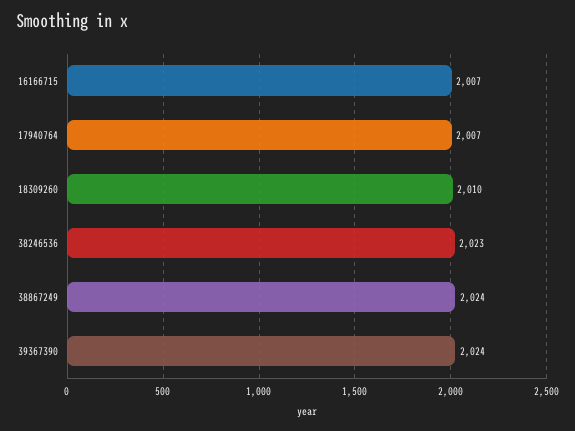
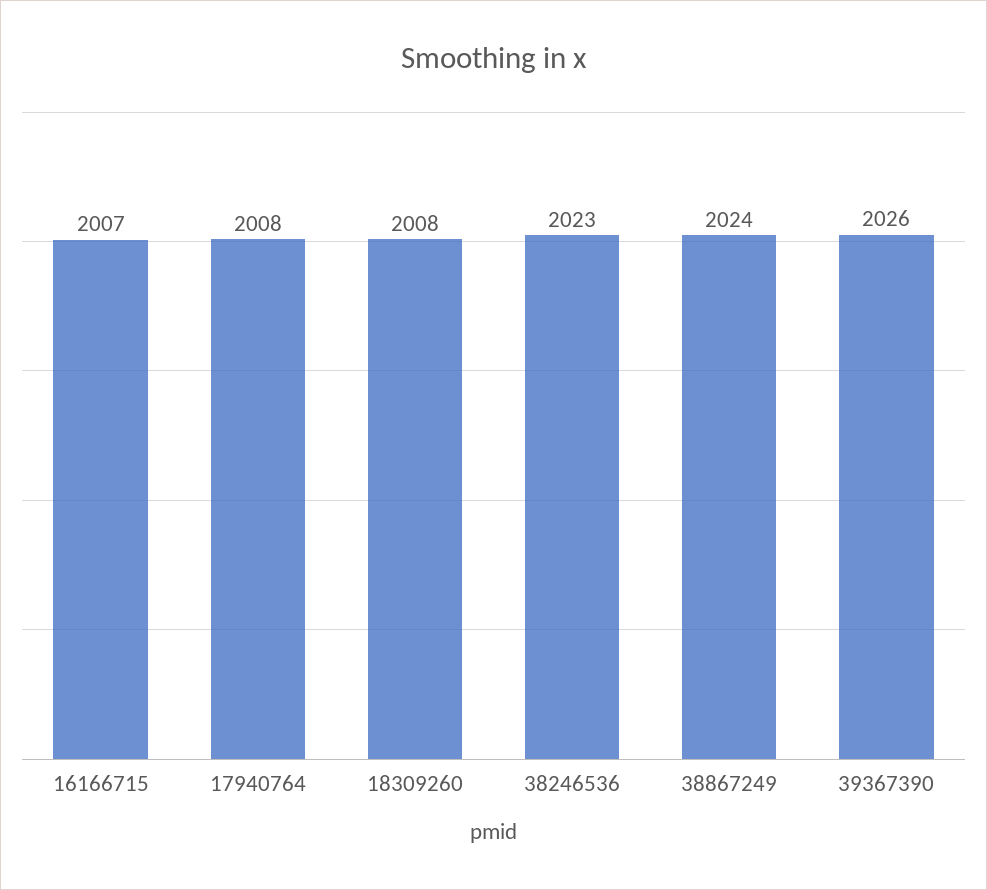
  {
    "16166715": 2007,
-   "17940764": 2007,
+   "17940764": 2008,
-   "18309260": 2010,
+   "18309260": 2008,
    "38246536": 2023,
    "38867249": 2024,
-   "39367390": 2024
+   "39367390": 2026
  }

